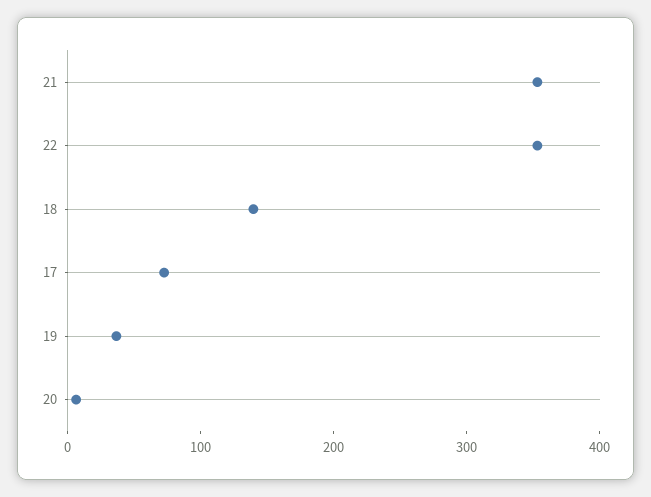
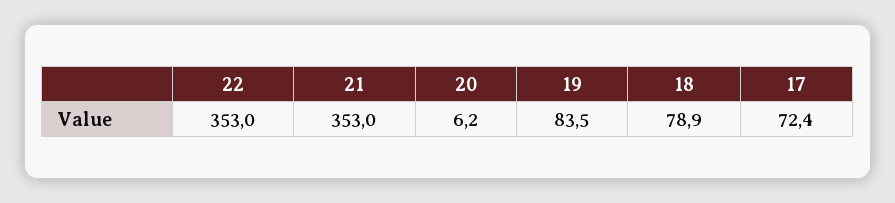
  {
    "21": 353,
    "22": 353,
-   "18": 140,
+   "18": 78.9,
    "17": 72.4,
-   "19": 40,
+   "19": 83.5,
    "20": 6.2
  }

